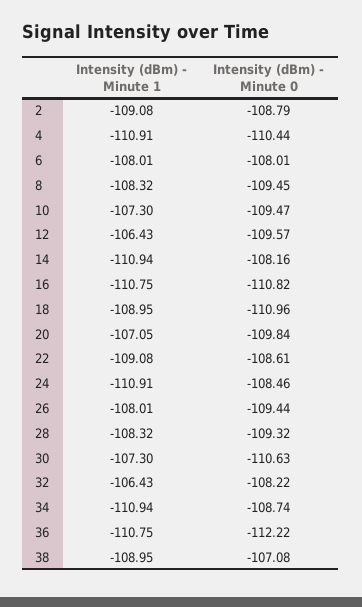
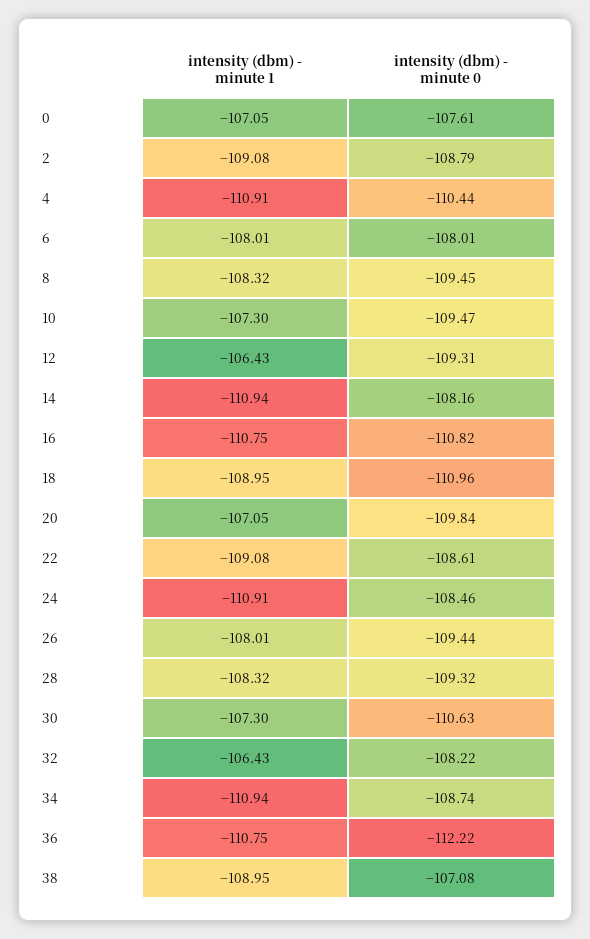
  {
    "Intensity (dBm) - Minute 1": {
      "2": -109.08,
      "4": -110.91,
      "6": -108.01,
      "8": -108.32,
      "10": -107.3,
      "12": -106.43,
      "14": -110.94,
      "16": -110.75,
      "18": -108.95,
      "20": -107.05,
      "22": -109.08,
      "24": -110.91,
      "26": -108.01,
      "28": -108.32,
      "30": -107.3,
      "32": -106.43,
      "34": -110.94,
      "36": -110.75,
-     "38": -108.95
+     "38": -108.95,
+     "0": -107.05
    },
    "Intensity (dBm) - Minute 0": {
      "2": -108.79,
      "4": -110.44,
      "6": -108.01,
      "8": -109.45,
      "10": -109.47,
-     "12": -109.57,
+     "12": -109.31,
      "14": -108.16,
      "16": -110.82,
      "18": -110.96,
      "20": -109.84,
      "22": -108.61,
      "24": -108.46,
      "26": -109.44,
      "28": -109.32,
      "30": -110.63,
      "32": -108.22,
      "34": -108.74,
      "36": -112.22,
-     "38": -107.08
+     "38": -107.08,
+     "0": -107.61
    }
  }

